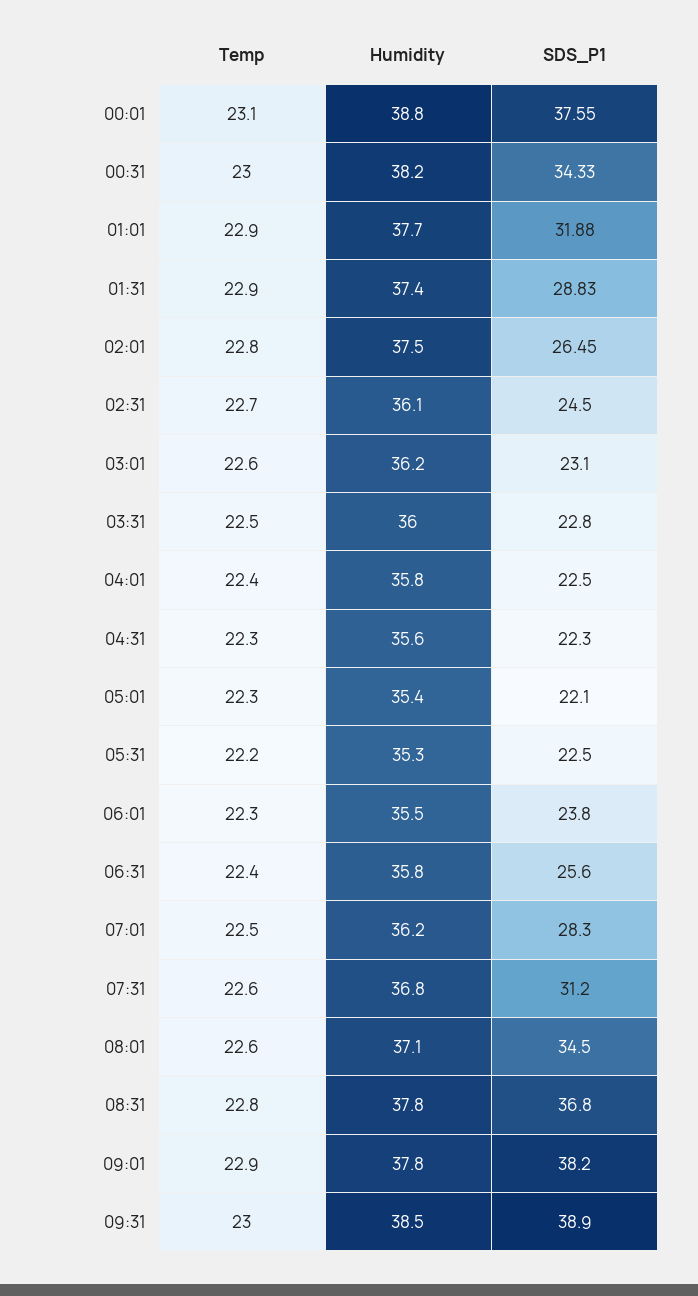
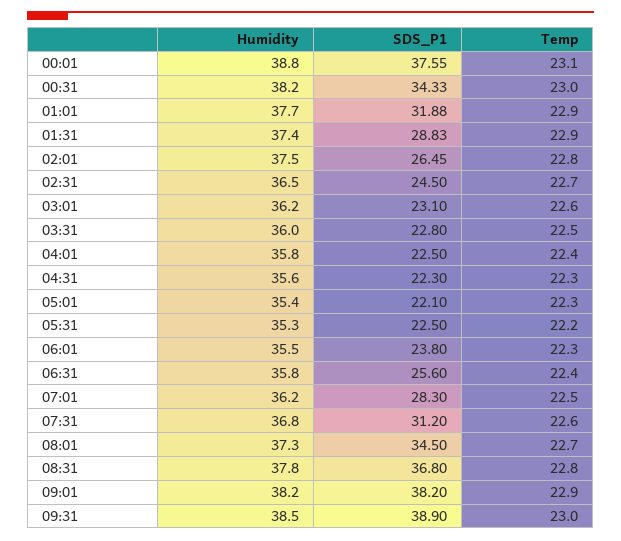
  {
    "Temp": {
      "00:01": 23.1,
      "00:31": 23,
      "01:01": 22.9,
      "01:31": 22.9,
      "02:01": 22.8,
      "02:31": 22.7,
      "03:01": 22.6,
      "03:31": 22.5,
      "04:01": 22.4,
      "04:31": 22.3,
      "05:01": 22.3,
      "05:31": 22.2,
      "06:01": 22.3,
      "06:31": 22.4,
      "07:01": 22.5,
      "07:31": 22.6,
-     "08:01": 22.6,
+     "08:01": 22.7,
      "08:31": 22.8,
      "09:01": 22.9,
      "09:31": 23
    },
    "Humidity": {
      "00:01": 38.8,
      "00:31": 38.2,
      "01:01": 37.7,
      "01:31": 37.4,
      "02:01": 37.5,
-     "02:31": 36.1,
+     "02:31": 36.5,
      "03:01": 36.2,
      "03:31": 36,
      "04:01": 35.8,
      "04:31": 35.6,
      "05:01": 35.4,
      "05:31": 35.3,
      "06:01": 35.5,
      "06:31": 35.8,
      "07:01": 36.2,
      "07:31": 36.8,
-     "08:01": 37.1,
+     "08:01": 37.3,
      "08:31": 37.8,
-     "09:01": 37.8,
+     "09:01": 38.2,
      "09:31": 38.5
    },
    "SDS_P1": {
      "00:01": 37.55,
      "00:31": 34.33,
      "01:01": 31.88,
      "01:31": 28.83,
      "02:01": 26.45,
      "02:31": 24.5,
      "03:01": 23.1,
      "03:31": 22.8,
      "04:01": 22.5,
      "04:31": 22.3,
      "05:01": 22.1,
      "05:31": 22.5,
      "06:01": 23.8,
      "06:31": 25.6,
      "07:01": 28.3,
      "07:31": 31.2,
      "08:01": 34.5,
      "08:31": 36.8,
      "09:01": 38.2,
      "09:31": 38.9
    }
  }

